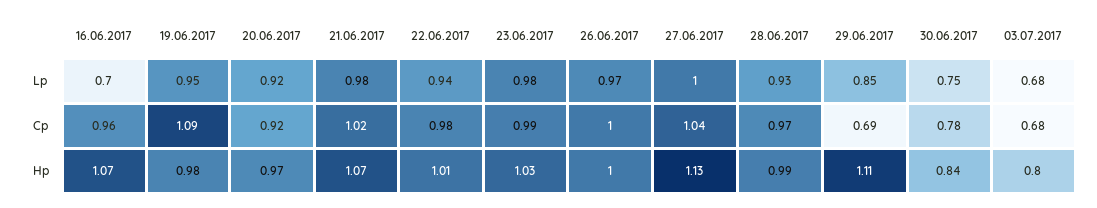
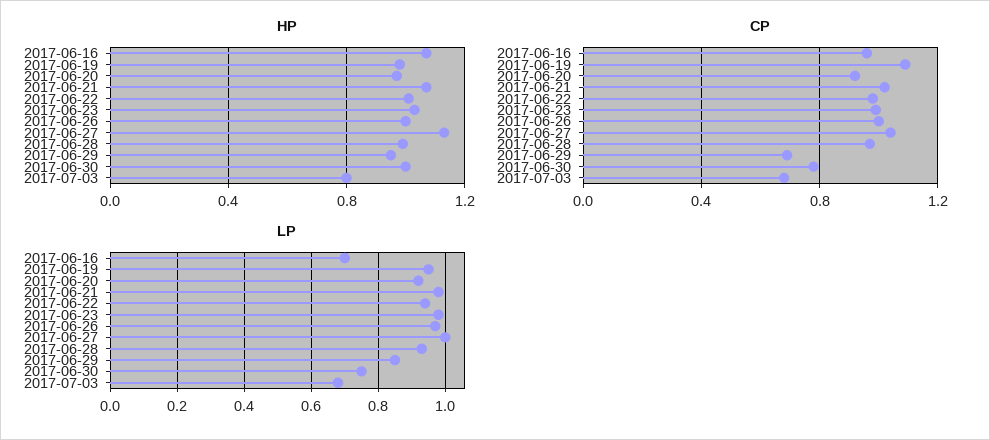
  {
    "Lp": {
      "16.06.2017": 0.7,
      "19.06.2017": 0.95,
      "20.06.2017": 0.92,
      "21.06.2017": 0.98,
      "22.06.2017": 0.94,
      "23.06.2017": 0.98,
      "26.06.2017": 0.97,
      "27.06.2017": 1,
      "28.06.2017": 0.93,
      "29.06.2017": 0.85,
      "30.06.2017": 0.75,
      "03.07.2017": 0.68
    },
    "Cp": {
      "16.06.2017": 0.96,
      "19.06.2017": 1.09,
      "20.06.2017": 0.92,
      "21.06.2017": 1.02,
      "22.06.2017": 0.98,
      "23.06.2017": 0.99,
      "26.06.2017": 1,
      "27.06.2017": 1.04,
      "28.06.2017": 0.97,
      "29.06.2017": 0.69,
      "30.06.2017": 0.78,
      "03.07.2017": 0.68
    },
    "Hp": {
      "16.06.2017": 1.07,
      "19.06.2017": 0.98,
      "20.06.2017": 0.97,
      "21.06.2017": 1.07,
      "22.06.2017": 1.01,
      "23.06.2017": 1.03,
      "26.06.2017": 1,
      "27.06.2017": 1.13,
      "28.06.2017": 0.99,
-     "29.06.2017": 1.11,
+     "29.06.2017": 0.95,
-     "30.06.2017": 0.84,
+     "30.06.2017": 1,
      "03.07.2017": 0.8
    }
  }

